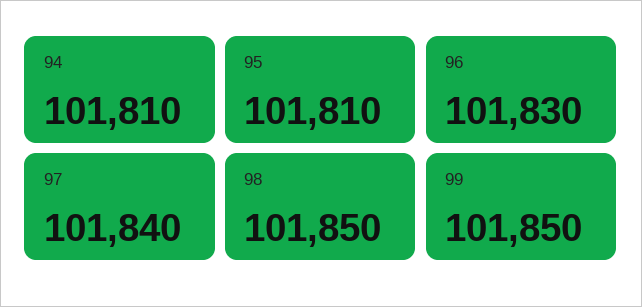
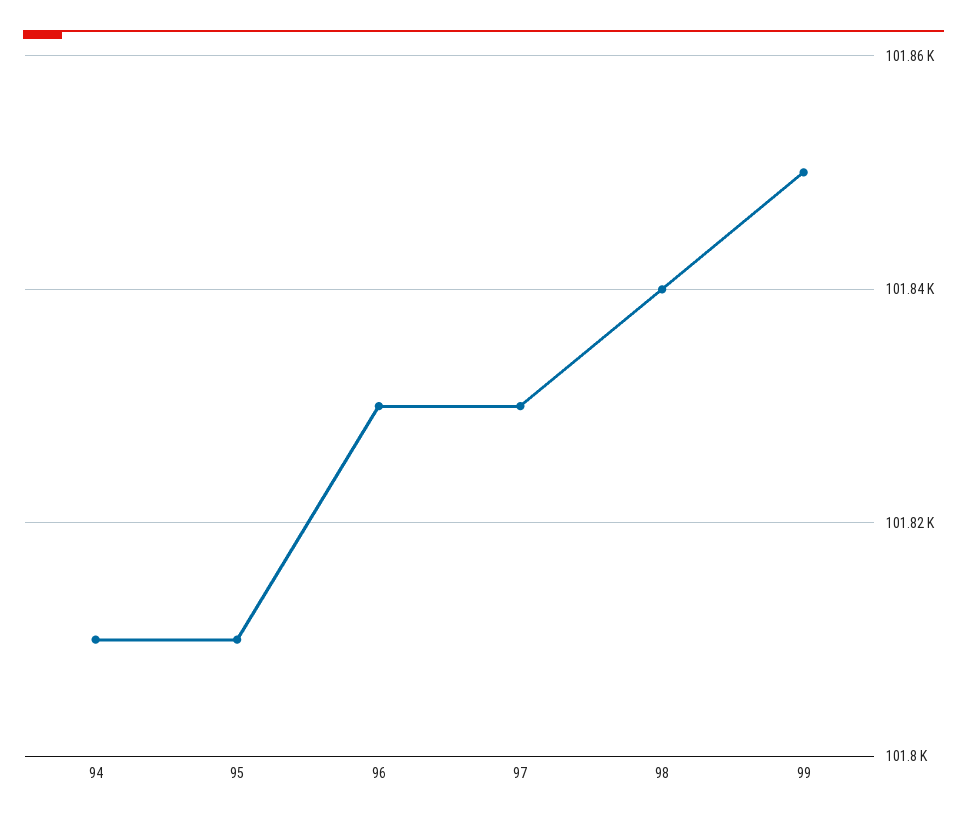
  {
    "94": 101810,
    "95": 101810,
    "96": 101830,
-   "97": 101840,
+   "97": 101830,
-   "98": 101850,
+   "98": 101840,
    "99": 101850
  }

